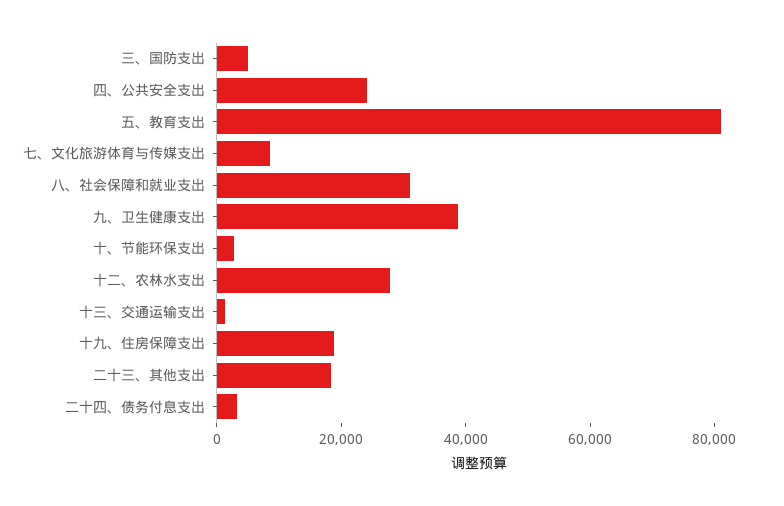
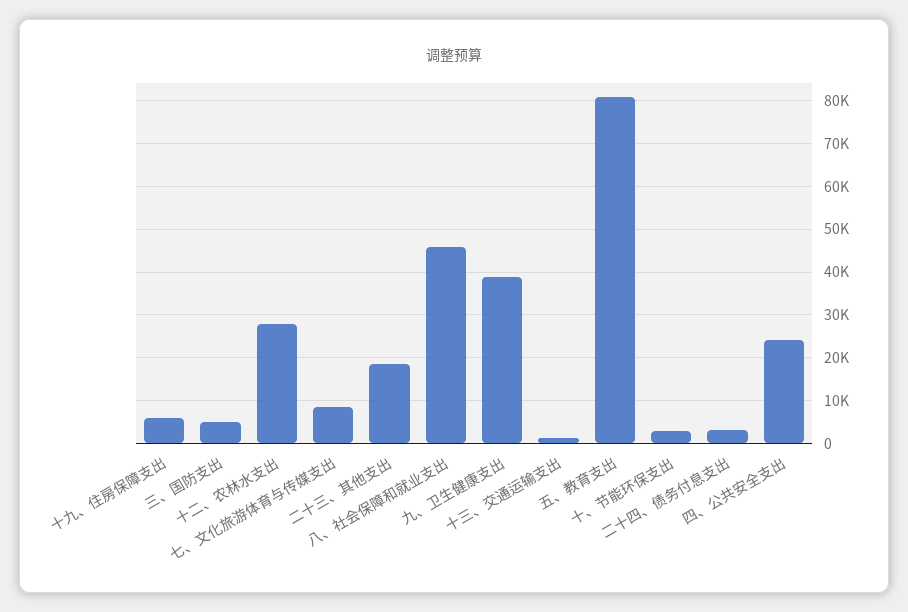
  {
    "三、国防支出": 4000,
    "四、公共安全支出": 24000,
    "五、教育支出": 80000,
    "七、文化旅游体育与传媒支出": 8000,
-   "八、社会保障和就业支出": 30000,
+   "八、社会保障和就业支出": 46000,
    "九、卫生健康支出": 38000,
    "十、节能环保支出": 2000,
    "十二、农林水支出": 28000,
    "十三、交通运输支出": 2000,
-   "十九、住房保障支出": 20000,
+   "十九、住房保障支出": 6000,
    "二十三、其他支出": 18000,
    "二十四、债务付息支出": 4000
  }

